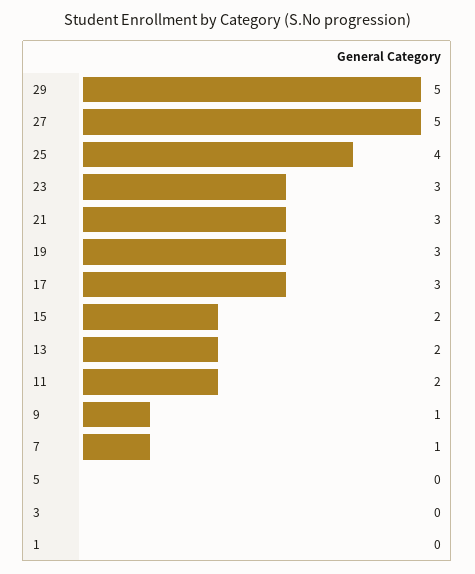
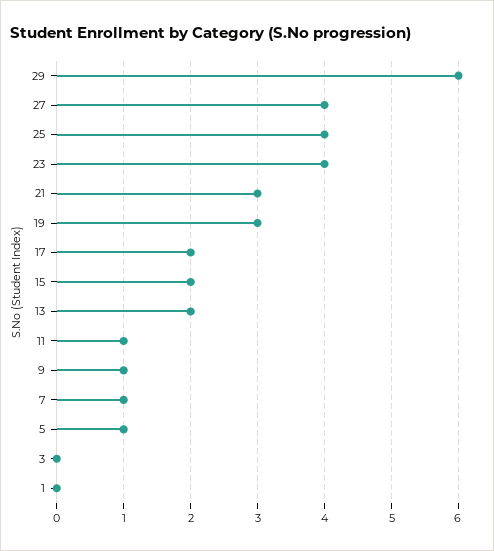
  {
-   "29": 5,
+   "29": 6,
-   "27": 5,
+   "27": 4,
    "25": 4,
-   "23": 3,
+   "23": 4,
    "21": 3,
    "19": 3,
-   "17": 3,
+   "17": 2,
    "15": 2,
    "13": 2,
-   "11": 2,
+   "11": 1,
    "9": 1,
    "7": 1,
-   "5": 0,
+   "5": 1,
    "3": 0,
    "1": 0
  }

